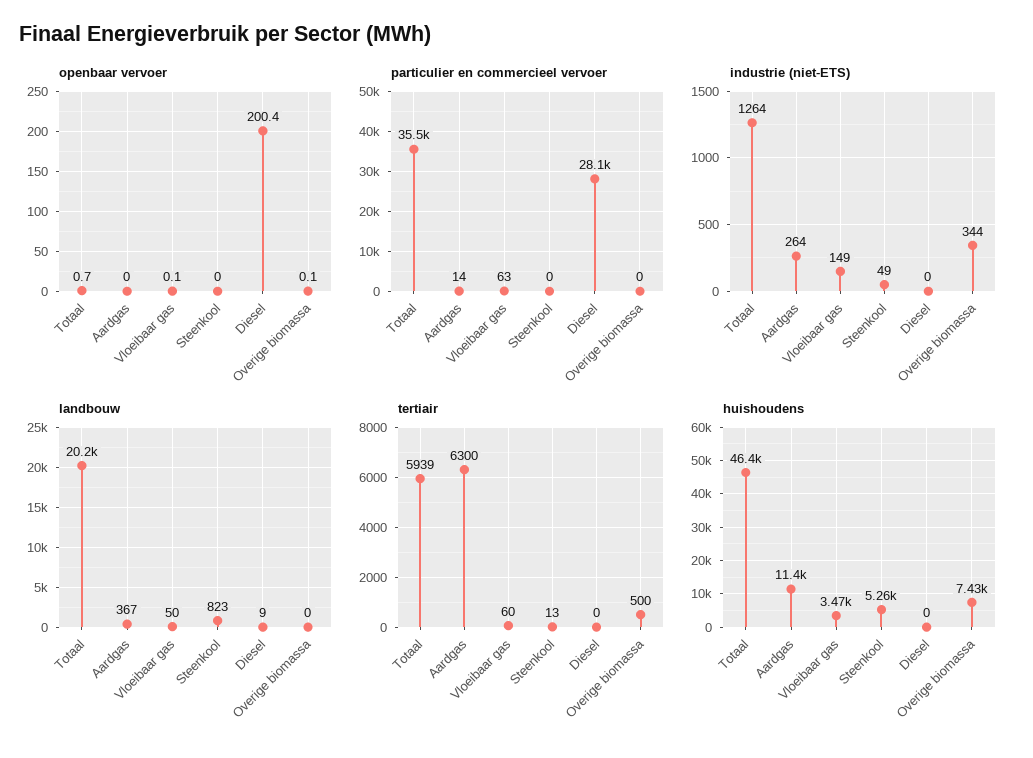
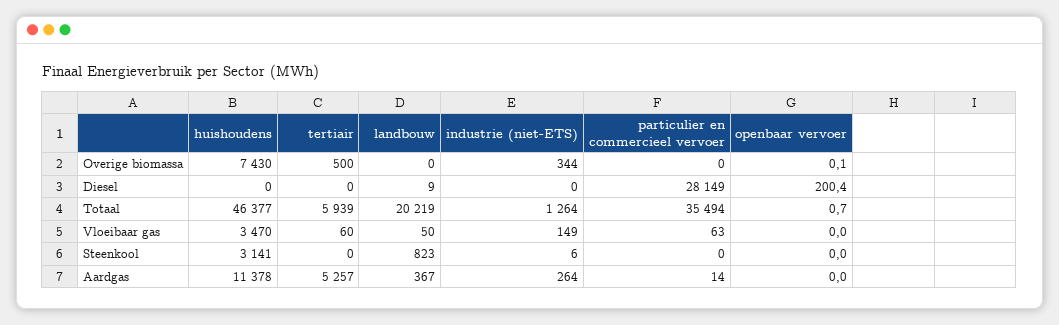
  {
    "openbaar vervoer": {
      "Totaal": 0.7,
      "Aardgas": 0,
-     "Vloeibaar gas": 0.1,
+     "Vloeibaar gas": 0,
      "Steenkool": 0,
      "Diesel": 200.4,
      "Overige biomassa": 0.1
    },
    "particulier en commercieel vervoer": {
      "Totaal": 35494,
      "Aardgas": 14,
      "Vloeibaar gas": 63,
      "Steenkool": 0,
      "Diesel": 28149,
      "Overige biomassa": 0
    },
    "industrie (niet-ETS)": {
      "Totaal": 1264,
      "Aardgas": 264,
      "Vloeibaar gas": 149,
-     "Steenkool": 49,
+     "Steenkool": 6,
      "Diesel": 0,
      "Overige biomassa": 344
    },
    "landbouw": {
      "Totaal": 20219,
      "Aardgas": 367,
      "Vloeibaar gas": 50,
      "Steenkool": 823,
      "Diesel": 9,
      "Overige biomassa": 0
    },
    "tertiair": {
      "Totaal": 5939,
-     "Aardgas": 6300,
+     "Aardgas": 5257,
      "Vloeibaar gas": 60,
-     "Steenkool": 13,
+     "Steenkool": 0,
      "Diesel": 0,
      "Overige biomassa": 500
    },
    "huishoudens": {
      "Totaal": 46377,
      "Aardgas": 11378,
      "Vloeibaar gas": 3470,
-     "Steenkool": 5260,
+     "Steenkool": 3141,
      "Diesel": 0,
      "Overige biomassa": 7430
    }
  }

